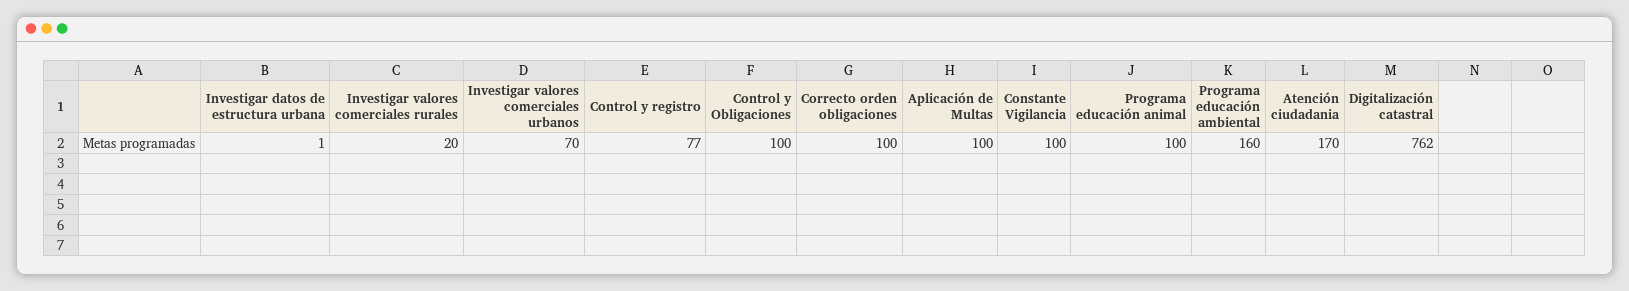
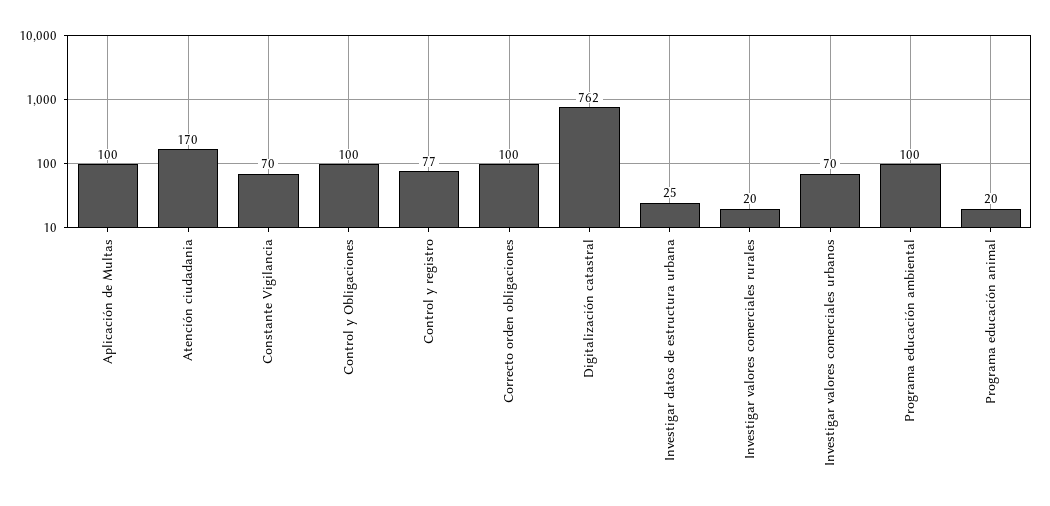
  {
-   "Investigar datos de estructura urbana": 1,
+   "Investigar datos de estructura urbana": 25,
    "Investigar valores comerciales rurales": 20,
    "Investigar valores comerciales urbanos": 70,
    "Control y registro": 77,
    "Control y Obligaciones": 100,
    "Correcto orden obligaciones": 100,
    "Aplicación de Multas": 100,
-   "Constante Vigilancia": 100,
+   "Constante Vigilancia": 70,
-   "Programa educación animal": 100,
+   "Programa educación animal": 20,
-   "Programa educación ambiental": 160,
+   "Programa educación ambiental": 100,
    "Atención ciudadania": 170,
    "Digitalización catastral": 762
  }

